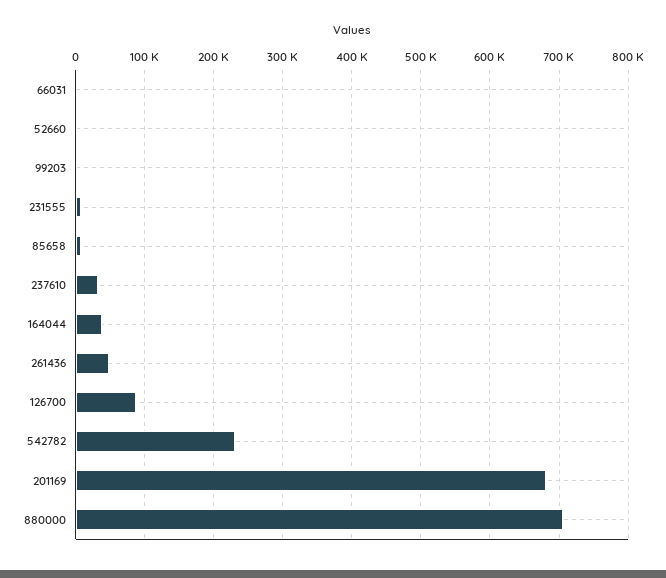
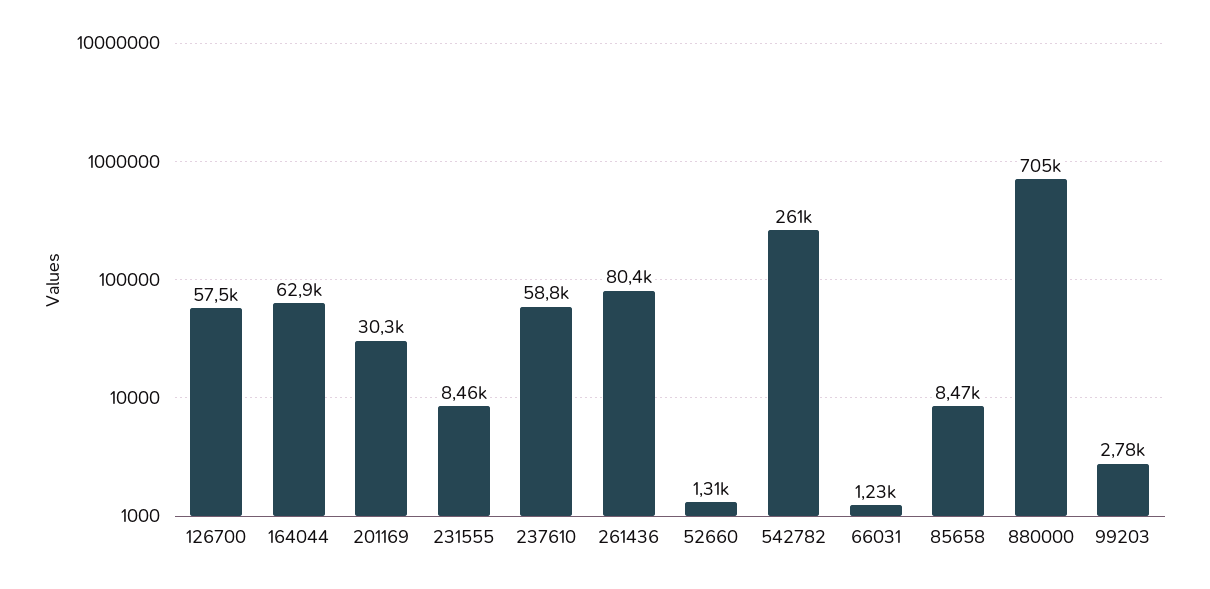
  {
    "66031": 1230,
    "52660": 1310,
    "99203": 2780,
    "231555": 8460,
    "85658": 8470,
-   "237610": 30000,
+   "237610": 58800,
-   "164044": 40000,
+   "164044": 62900,
-   "261436": 50000,
+   "261436": 80400,
-   "126700": 90000,
+   "126700": 57500,
-   "542782": 230000,
+   "542782": 261000,
-   "201169": 680000,
+   "201169": 30300,
    "880000": 705000
  }

